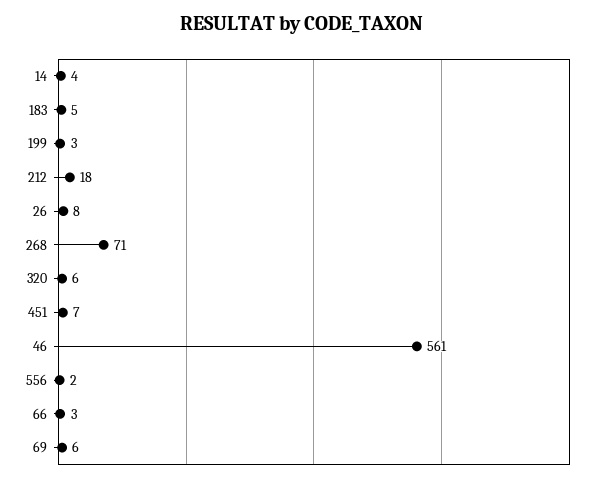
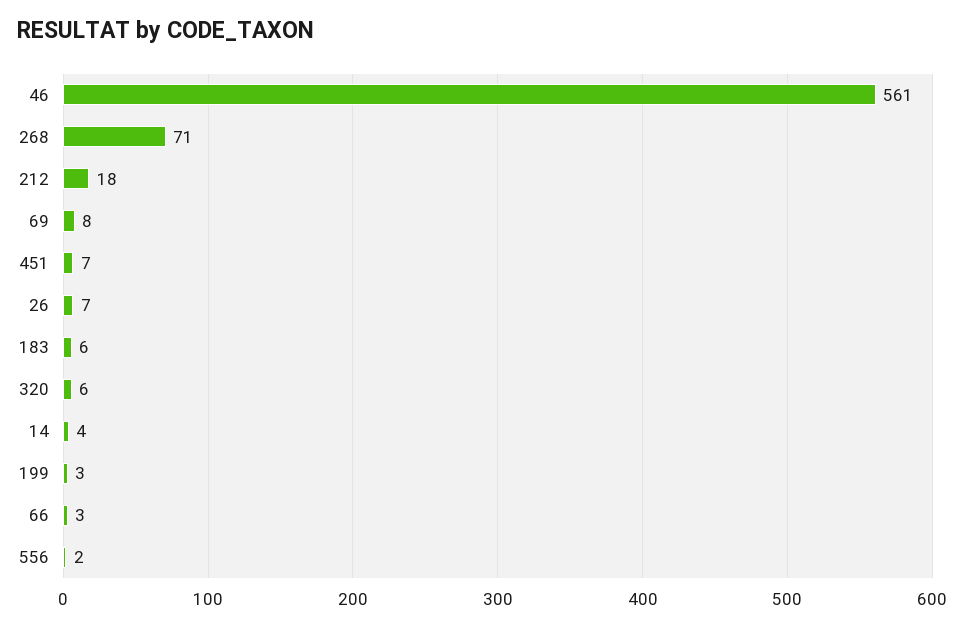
  {
    "14": 4,
-   "183": 5,
+   "183": 6,
    "199": 3,
    "212": 18,
-   "26": 8,
+   "26": 7,
    "268": 71,
    "320": 6,
    "451": 7,
    "46": 561,
    "556": 2,
    "66": 3,
-   "69": 6
+   "69": 8
  }

